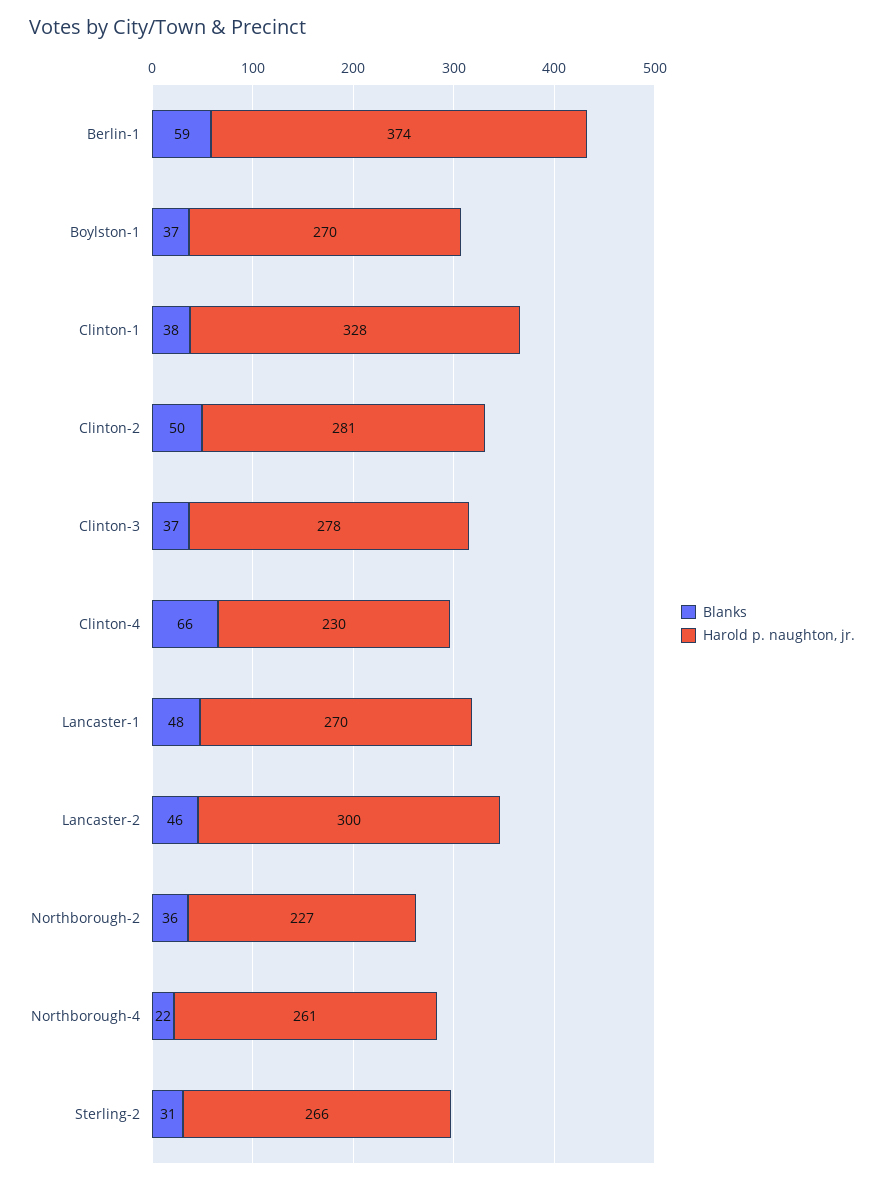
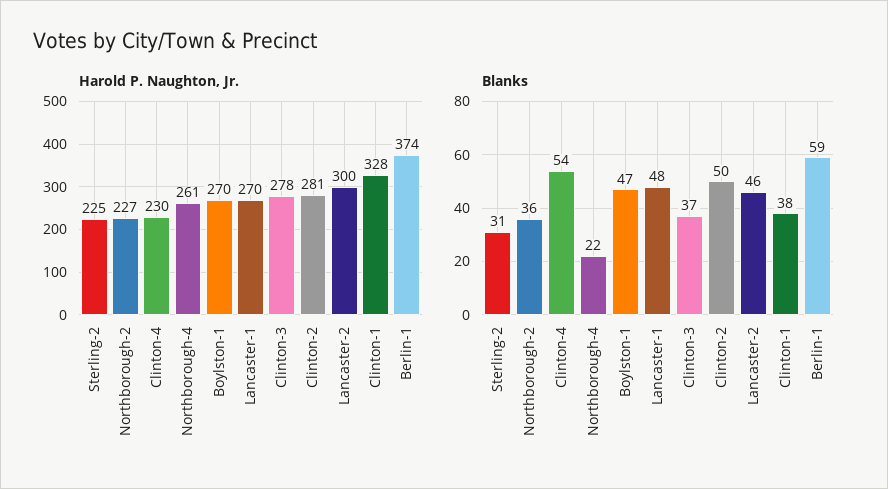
  {
    "Blanks": {
      "Berlin-1": 59,
-     "Boylston-1": 37,
+     "Boylston-1": 47,
      "Clinton-1": 38,
      "Clinton-2": 50,
      "Clinton-3": 37,
-     "Clinton-4": 66,
+     "Clinton-4": 54,
      "Lancaster-1": 48,
      "Lancaster-2": 46,
      "Northborough-2": 36,
      "Northborough-4": 22,
      "Sterling-2": 31
    },
    "Harold p. naughton, jr.": {
      "Berlin-1": 374,
      "Boylston-1": 270,
      "Clinton-1": 328,
      "Clinton-2": 281,
      "Clinton-3": 278,
      "Clinton-4": 230,
      "Lancaster-1": 270,
      "Lancaster-2": 300,
      "Northborough-2": 227,
      "Northborough-4": 261,
-     "Sterling-2": 266
+     "Sterling-2": 225
    }
  }

